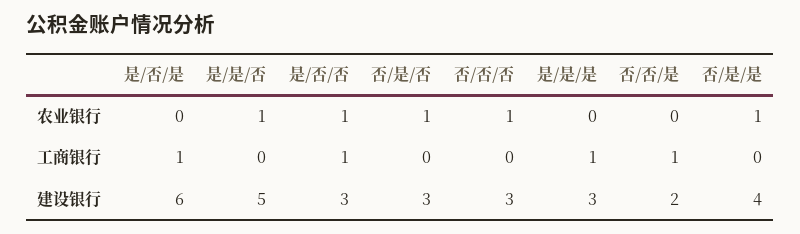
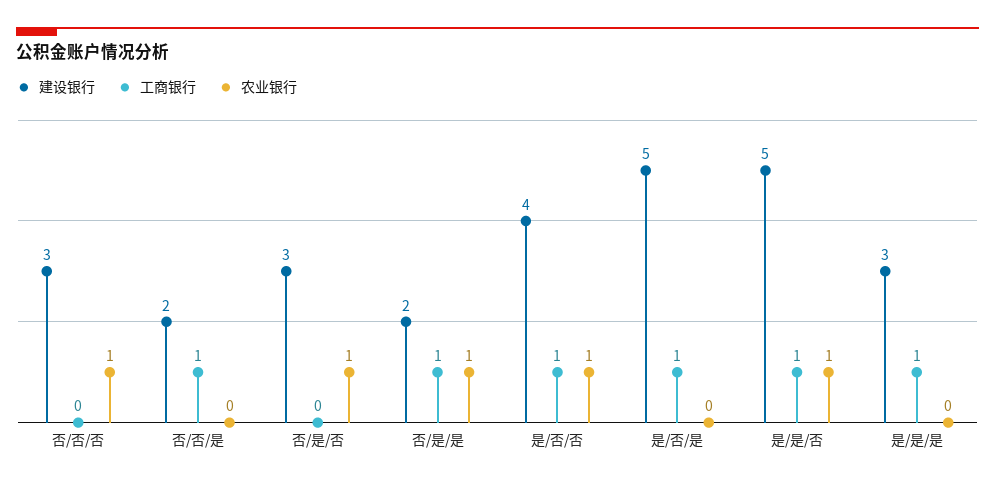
  {
    "农业银行": {
      "是/否/是": 0,
      "是/是/否": 1,
      "是/否/否": 1,
      "否/是/否": 1,
      "否/否/否": 1,
      "是/是/是": 0,
      "否/否/是": 0,
      "否/是/是": 1
    },
    "工商银行": {
      "是/否/是": 1,
-     "是/是/否": 0,
+     "是/是/否": 1,
      "是/否/否": 1,
      "否/是/否": 0,
      "否/否/否": 0,
      "是/是/是": 1,
      "否/否/是": 1,
-     "否/是/是": 0
+     "否/是/是": 1
    },
    "建设银行": {
-     "是/否/是": 6,
+     "是/否/是": 5,
      "是/是/否": 5,
-     "是/否/否": 3,
+     "是/否/否": 4,
      "否/是/否": 3,
      "否/否/否": 3,
      "是/是/是": 3,
      "否/否/是": 2,
-     "否/是/是": 4
+     "否/是/是": 2
    }
  }

